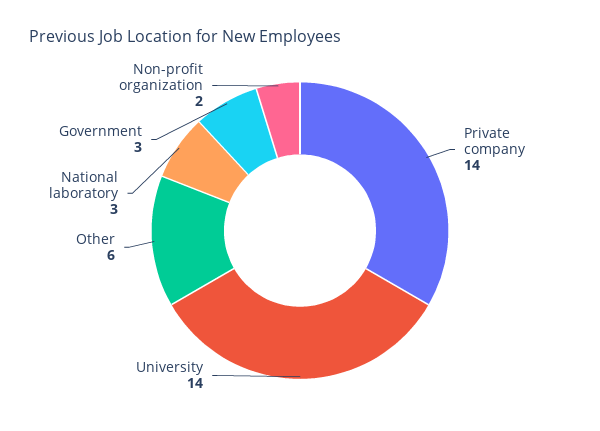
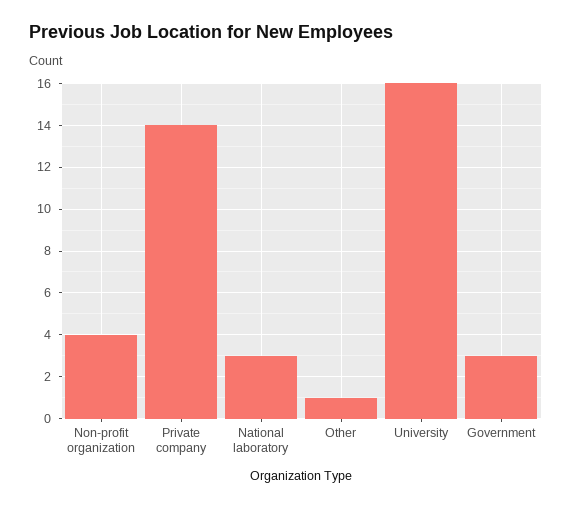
  {
    "Private company": 14,
-   "University": 14,
+   "University": 16,
-   "Other": 6,
+   "Other": 1,
    "National laboratory": 3,
    "Government": 3,
-   "Non-profit organization": 2
+   "Non-profit organization": 4
  }

